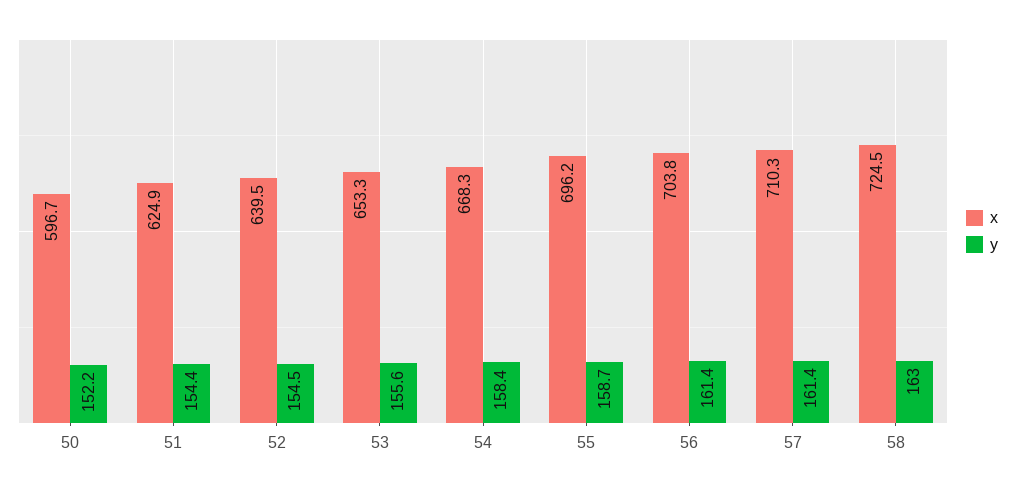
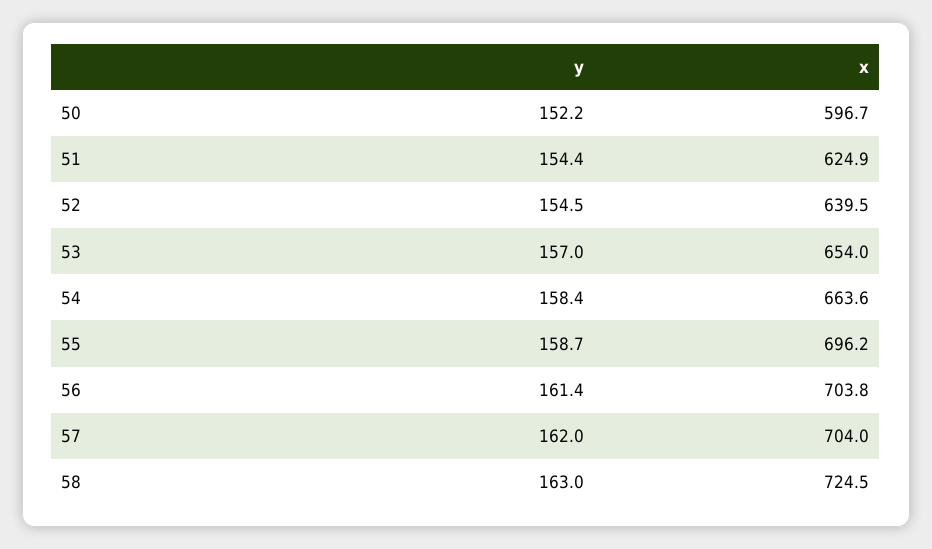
  {
    "x": {
      "50": 596.7,
      "51": 624.9,
      "52": 639.5,
-     "53": 653.3,
+     "53": 654,
-     "54": 668.3,
+     "54": 663.6,
      "55": 696.2,
      "56": 703.8,
-     "57": 710.3,
+     "57": 704,
      "58": 724.5
    },
    "y": {
      "50": 152.2,
      "51": 154.4,
      "52": 154.5,
-     "53": 155.6,
+     "53": 157,
      "54": 158.4,
      "55": 158.7,
      "56": 161.4,
-     "57": 161.4,
+     "57": 162,
      "58": 163
    }
  }

